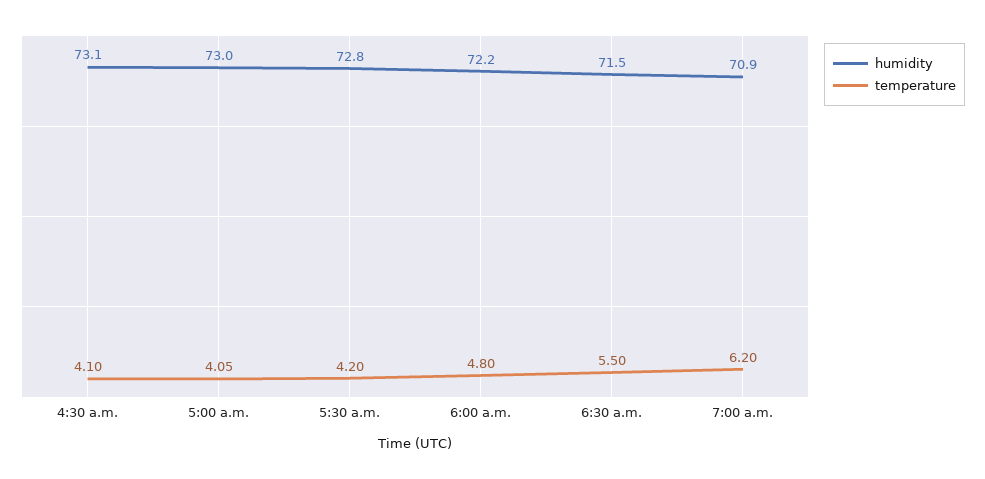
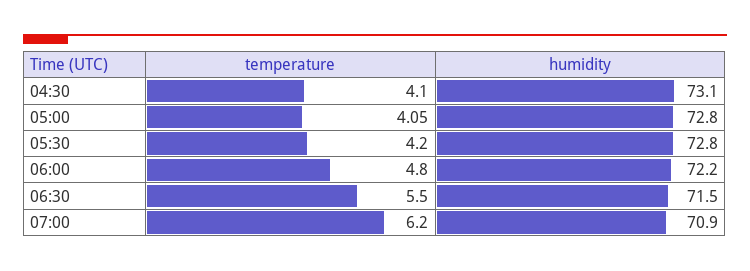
  {
    "humidity": {
      "4:30 a.m.": 73.1,
-     "5:00 a.m.": 73,
+     "5:00 a.m.": 72.8,
      "5:30 a.m.": 72.8,
      "6:00 a.m.": 72.2,
      "6:30 a.m.": 71.5,
      "7:00 a.m.": 70.9
    },
    "temperature": {
      "4:30 a.m.": 4.1,
      "5:00 a.m.": 4.05,
      "5:30 a.m.": 4.2,
      "6:00 a.m.": 4.8,
      "6:30 a.m.": 5.5,
      "7:00 a.m.": 6.2
    }
  }

